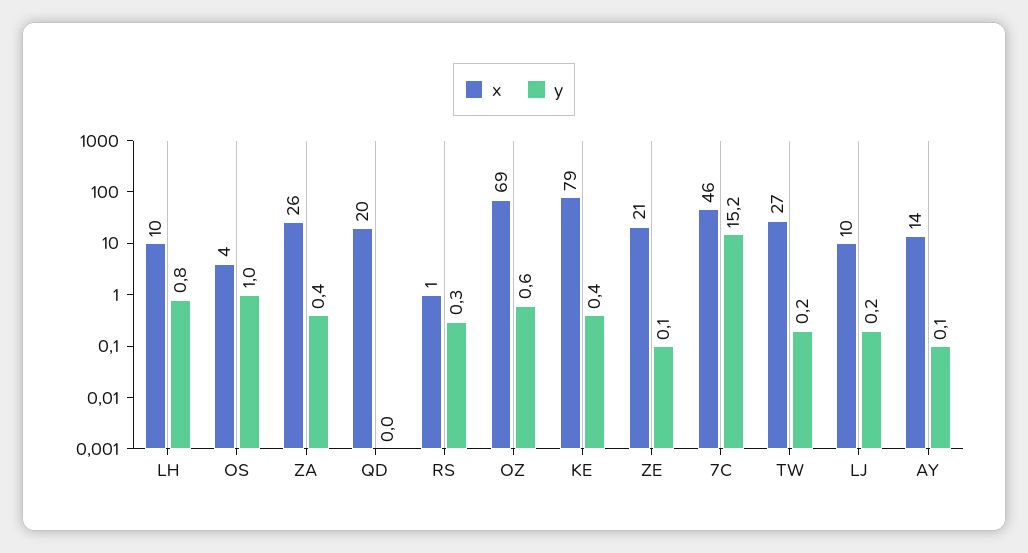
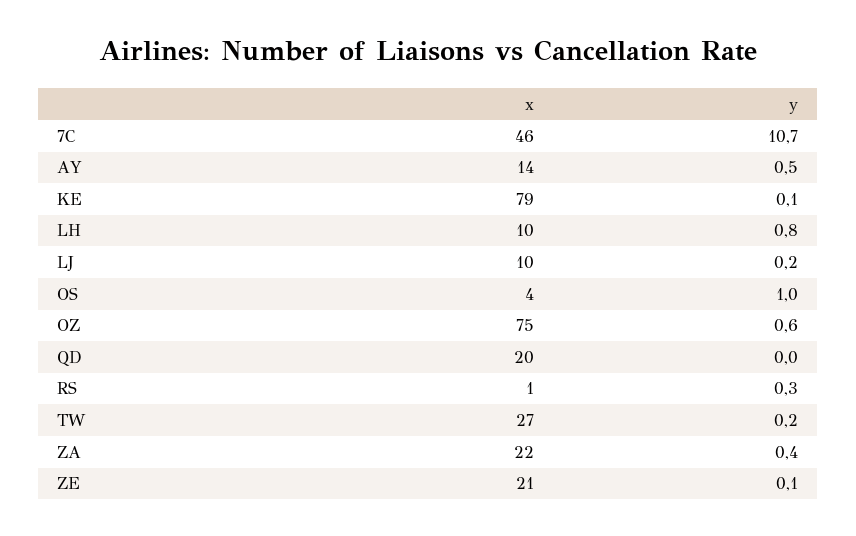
  {
    "x": {
      "LH": 10,
      "OS": 4,
-     "ZA": 26,
+     "ZA": 22,
      "QD": 20,
      "RS": 1,
-     "OZ": 69,
+     "OZ": 75,
      "KE": 79,
      "ZE": 21,
      "7C": 46,
      "TW": 27,
      "LJ": 10,
      "AY": 14
    },
    "y": {
      "LH": 0.8,
      "OS": 1,
      "ZA": 0.4,
      "QD": 0,
      "RS": 0.3,
      "OZ": 0.6,
-     "KE": 0.4,
+     "KE": 0.1,
      "ZE": 0.1,
-     "7C": 15.2,
+     "7C": 10.7,
      "TW": 0.2,
      "LJ": 0.2,
-     "AY": 0.1
+     "AY": 0.5
    }
  }

